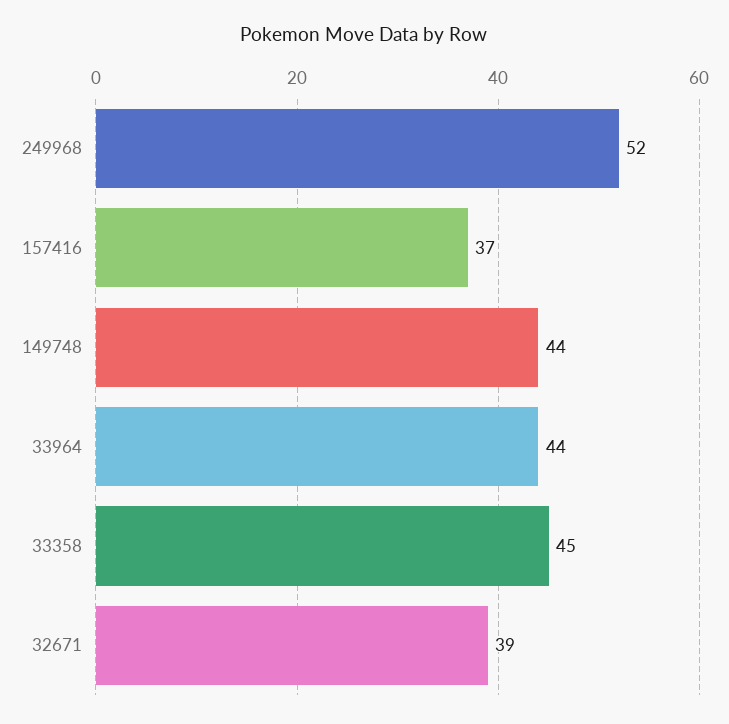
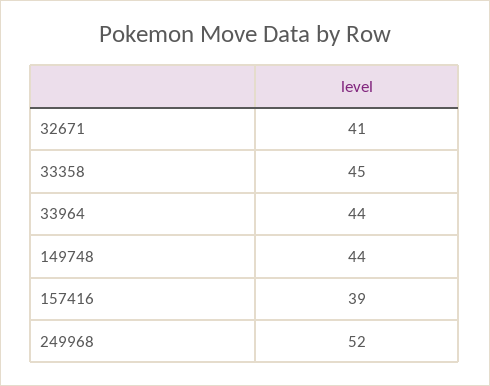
  {
    "249968": 52,
-   "157416": 37,
+   "157416": 39,
    "149748": 44,
    "33964": 44,
    "33358": 45,
-   "32671": 39
+   "32671": 41
  }

